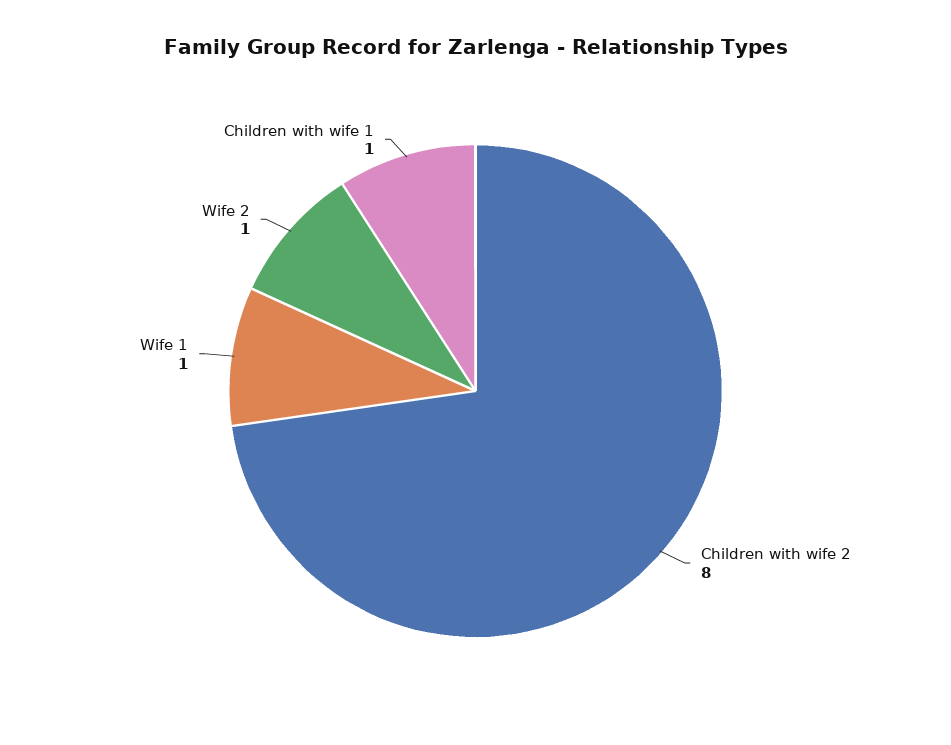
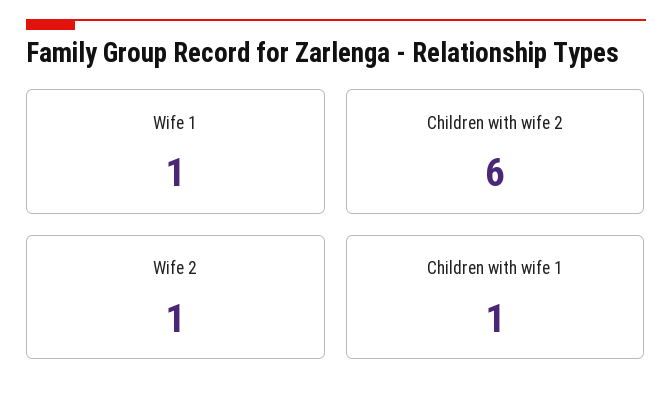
  {
-   "Children with wife 2": 8,
+   "Children with wife 2": 6,
    "Wife 1": 1,
    "Wife 2": 1,
    "Children with wife 1": 1
  }

